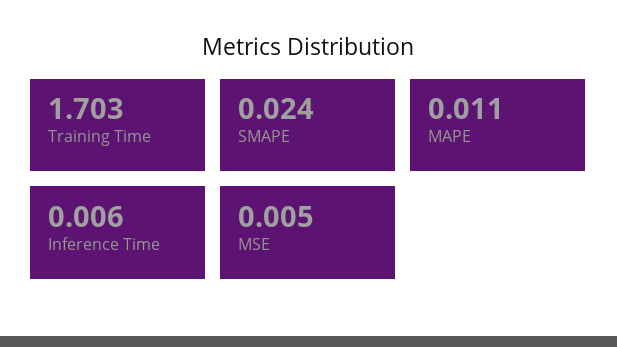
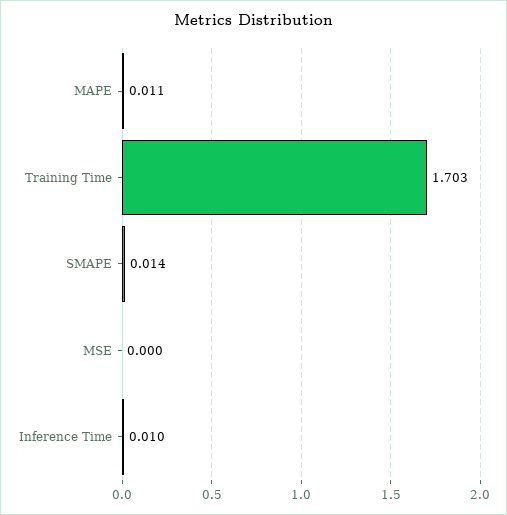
  {
    "Training Time": 1.703,
-   "SMAPE": 0.024,
+   "SMAPE": 0.014,
    "MAPE": 0.011,
-   "Inference Time": 0.006,
+   "Inference Time": 0.01,
-   "MSE": 0.005
+   "MSE": 0
  }

